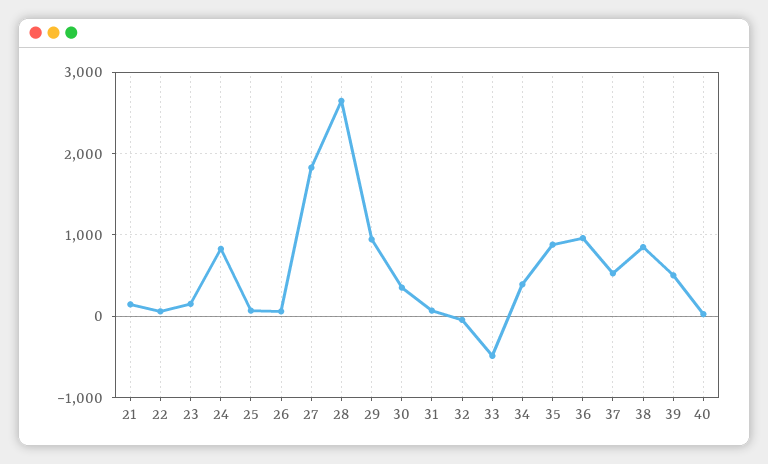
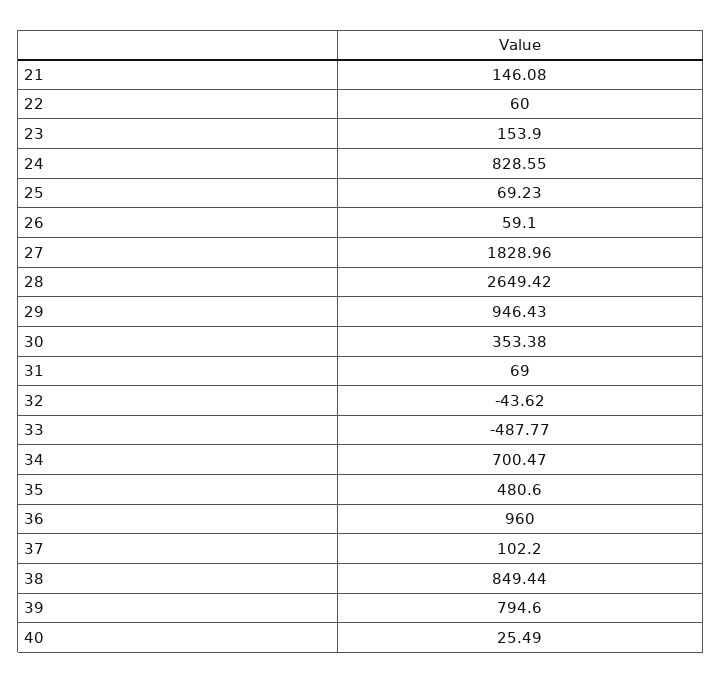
  {
    "21": 146.08,
    "22": 60,
    "23": 153.9,
    "24": 828.55,
    "25": 69.23,
    "26": 59.1,
    "27": 1828.96,
    "28": 2649.42,
    "29": 946.43,
    "30": 353.38,
    "31": 69,
    "32": -43.62,
    "33": -487.77,
-   "34": 400,
+   "34": 700.47,
-   "35": 900,
+   "35": 480.6,
    "36": 960,
-   "37": 500,
+   "37": 102.2,
    "38": 849.44,
-   "39": 500,
+   "39": 794.6,
    "40": 25.49
  }

